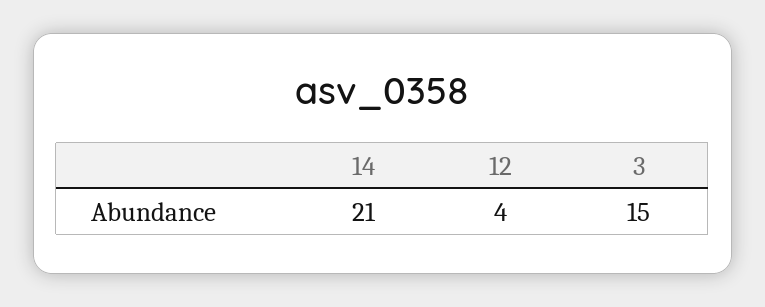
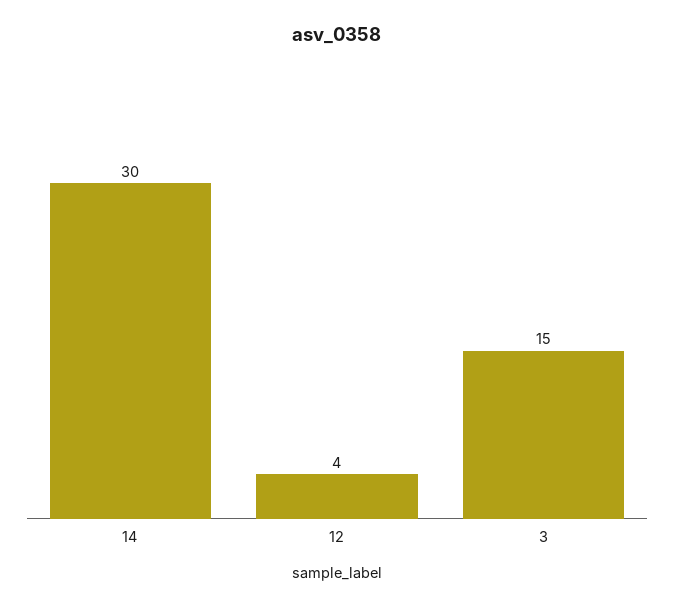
  {
-   "14": 21,
+   "14": 30,
    "12": 4,
    "3": 15
  }

